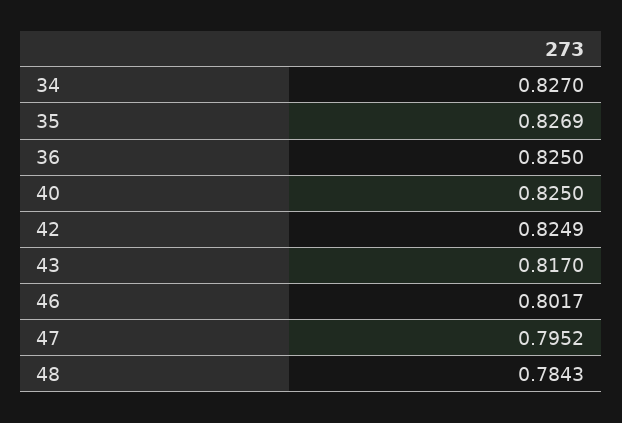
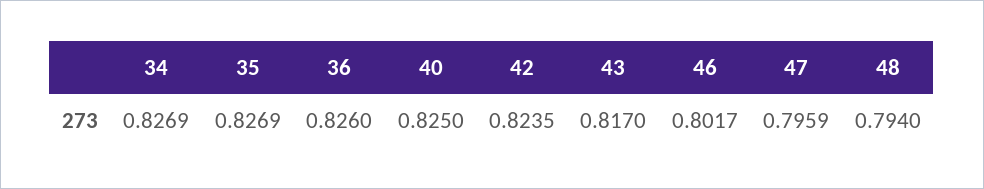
  {
-   "34": 0.827,
+   "34": 0.8269,
    "35": 0.8269,
-   "36": 0.825,
+   "36": 0.826,
    "40": 0.825,
-   "42": 0.8249,
+   "42": 0.8235,
    "43": 0.817,
    "46": 0.8017,
-   "47": 0.7952,
+   "47": 0.7959,
-   "48": 0.7843
+   "48": 0.794
  }

